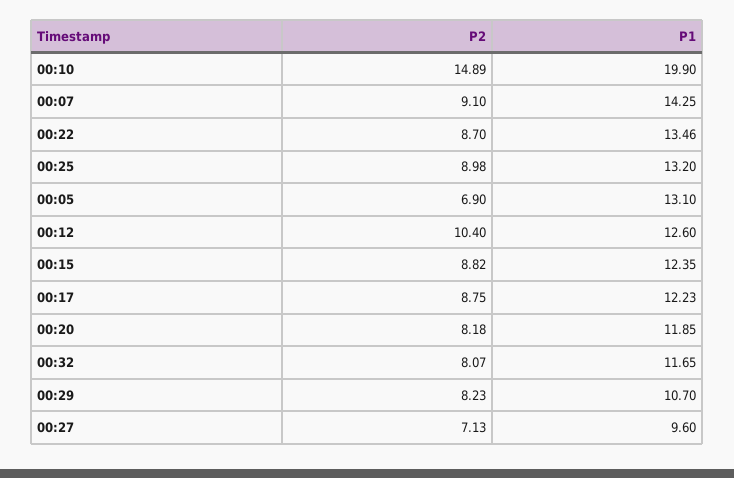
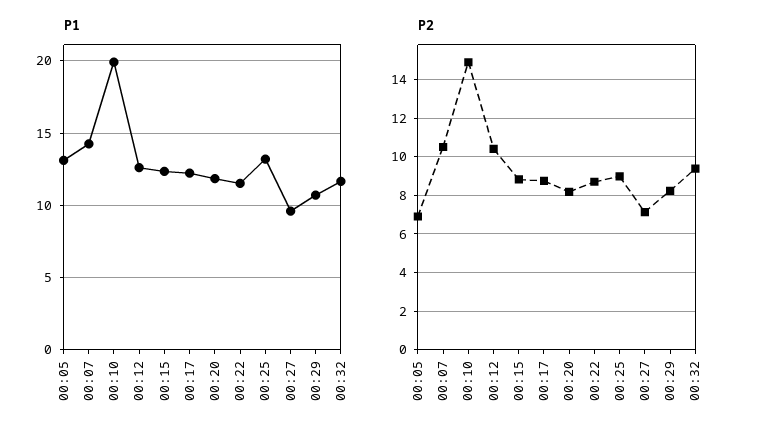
  {
    "P2": {
      "00:10": 14.89,
-     "00:07": 9.1,
+     "00:07": 10.5,
      "00:22": 8.7,
      "00:25": 8.98,
      "00:05": 6.9,
      "00:12": 10.4,
      "00:15": 8.82,
      "00:17": 8.75,
      "00:20": 8.18,
-     "00:32": 8.07,
+     "00:32": 9.5,
      "00:29": 8.23,
      "00:27": 7.13
    },
    "P1": {
      "00:10": 19.9,
      "00:07": 14.25,
-     "00:22": 13.46,
+     "00:22": 11.5,
      "00:25": 13.2,
      "00:05": 13.1,
      "00:12": 12.6,
      "00:15": 12.35,
      "00:17": 12.23,
      "00:20": 11.85,
      "00:32": 11.65,
      "00:29": 10.7,
      "00:27": 9.6
    }
  }

